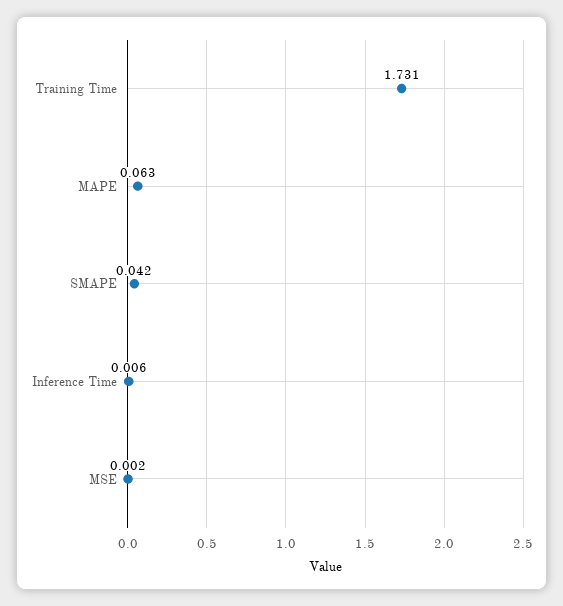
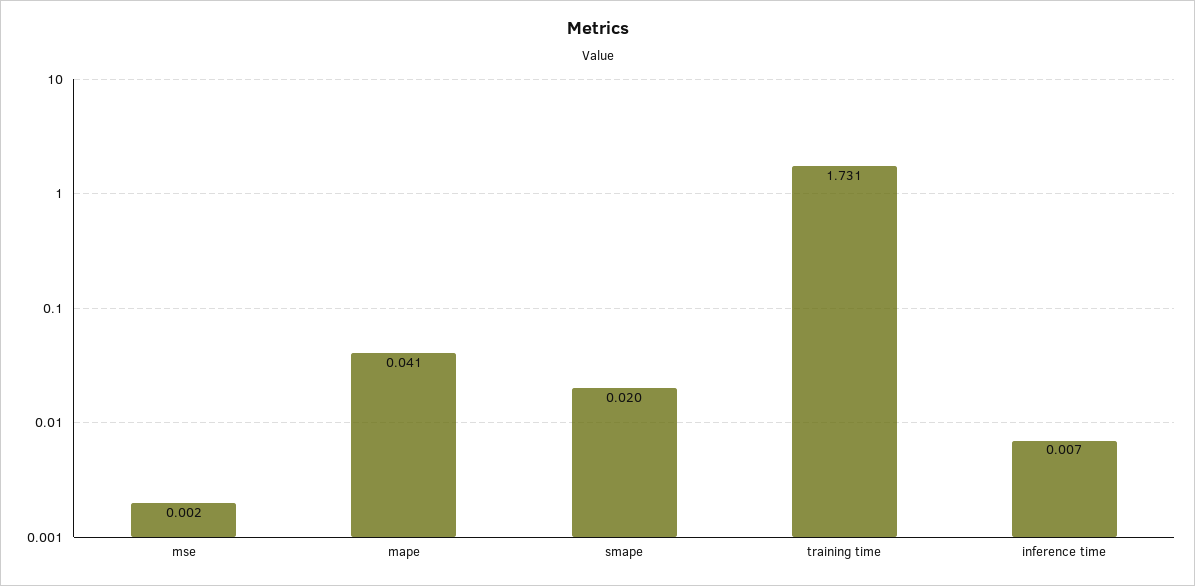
  {
    "Training Time": 1.731,
-   "MAPE": 0.063,
+   "MAPE": 0.041,
-   "SMAPE": 0.042,
+   "SMAPE": 0.02,
-   "Inference Time": 0.006,
+   "Inference Time": 0.007,
    "MSE": 0.002
  }

